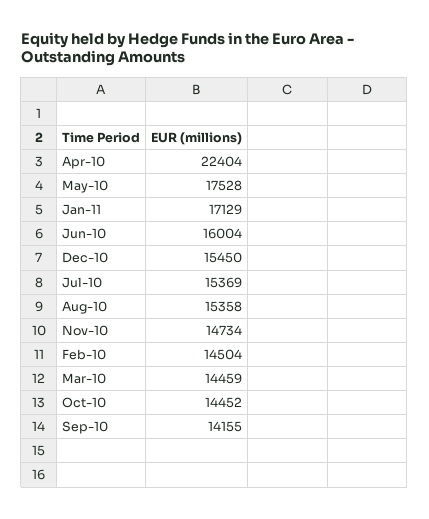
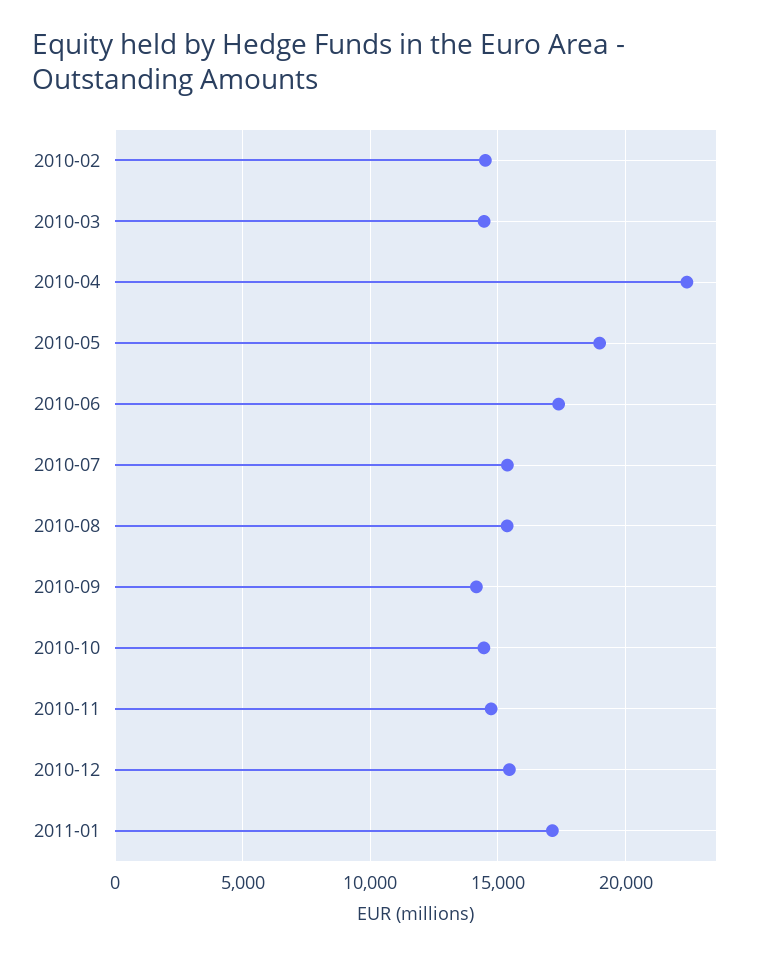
  {
    "Apr-10": 22404,
-   "May-10": 17528,
+   "May-10": 19000,
    "Jan-11": 17129,
-   "Jun-10": 16004,
+   "Jun-10": 17500,
    "Dec-10": 15450,
    "Jul-10": 15369,
    "Aug-10": 15358,
    "Nov-10": 14734,
    "Feb-10": 14504,
    "Mar-10": 14459,
    "Oct-10": 14452,
    "Sep-10": 14155
  }

